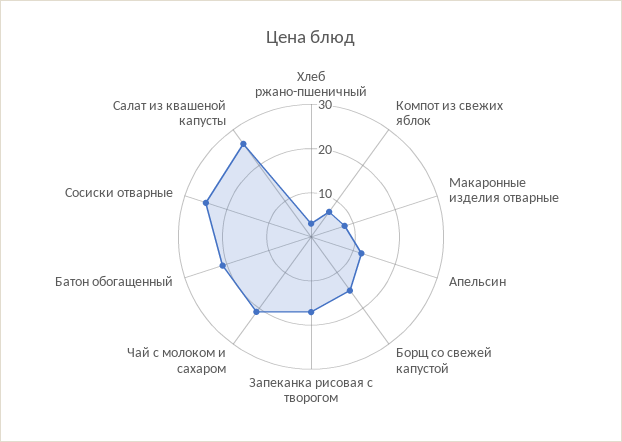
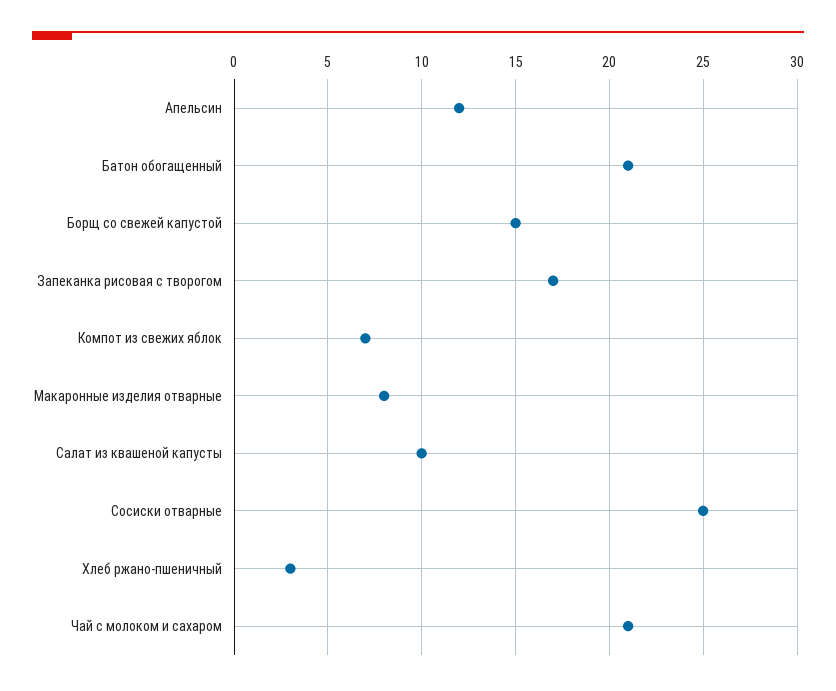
  {
    "Хлеб ржано-пшеничный": 3,
    "Компот из свежих яблок": 7,
    "Макаронные изделия отварные": 8,
    "Апельсин": 12,
    "Борщ со свежей капустой": 15,
    "Запеканка рисовая с творогом": 17,
    "Чай с молоком и сахаром": 21,
    "Батон обогащенный": 21,
    "Сосиски отварные": 25,
-   "Салат из квашеной капусты": 25
+   "Салат из квашеной капусты": 10
  }

